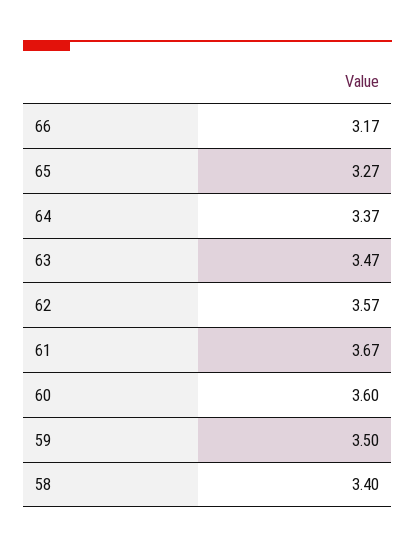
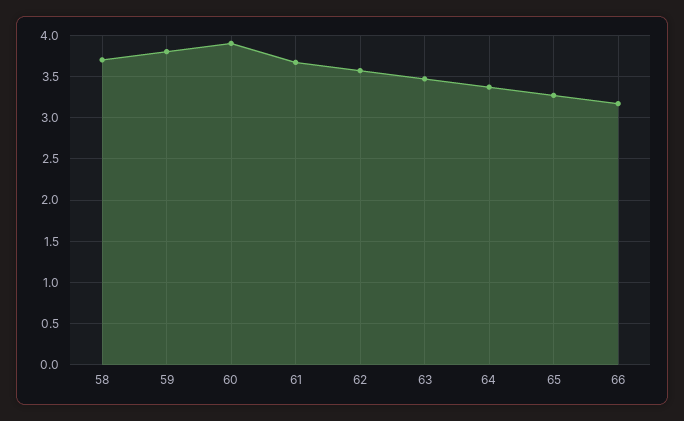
  {
    "66": 3.17,
    "65": 3.27,
    "64": 3.37,
    "63": 3.47,
    "62": 3.57,
    "61": 3.67,
-   "60": 3.6,
+   "60": 3.9,
-   "59": 3.5,
+   "59": 3.8,
-   "58": 3.4
+   "58": 3.7
  }

